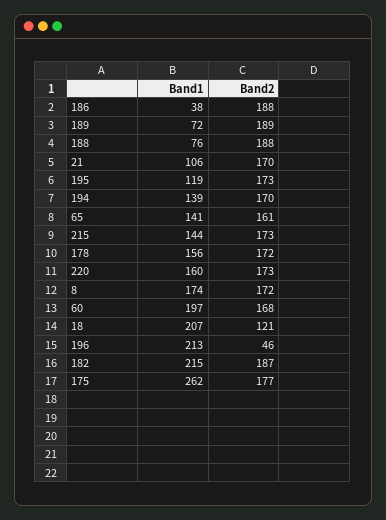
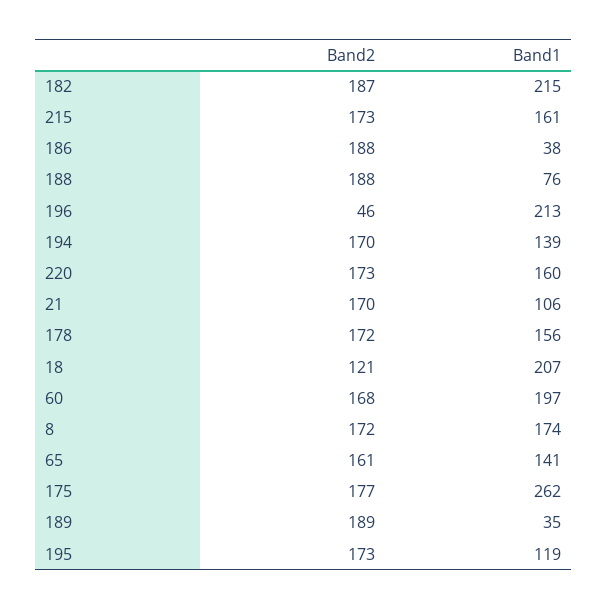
  {
    "Band1": {
      "186": 38,
-     "189": 72,
+     "189": 35,
      "188": 76,
      "21": 106,
      "195": 119,
      "194": 139,
      "65": 141,
-     "215": 144,
+     "215": 161,
      "178": 156,
      "220": 160,
      "8": 174,
      "60": 197,
      "18": 207,
      "196": 213,
      "182": 215,
      "175": 262
    },
    "Band2": {
      "186": 188,
      "189": 189,
      "188": 188,
      "21": 170,
      "195": 173,
      "194": 170,
      "65": 161,
      "215": 173,
      "178": 172,
      "220": 173,
      "8": 172,
      "60": 168,
      "18": 121,
      "196": 46,
      "182": 187,
      "175": 177
    }
  }

